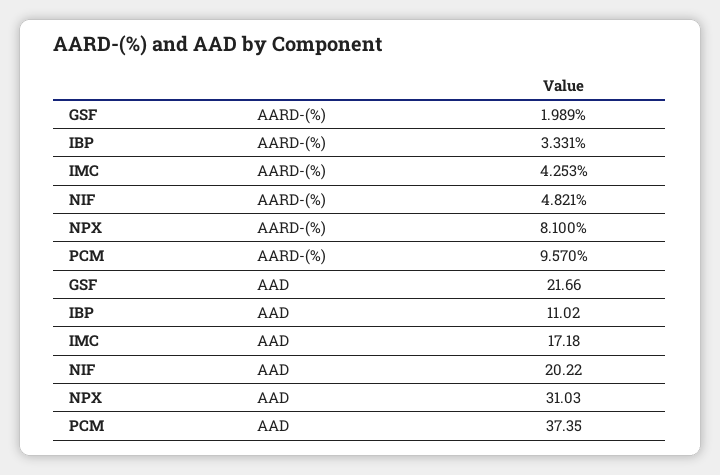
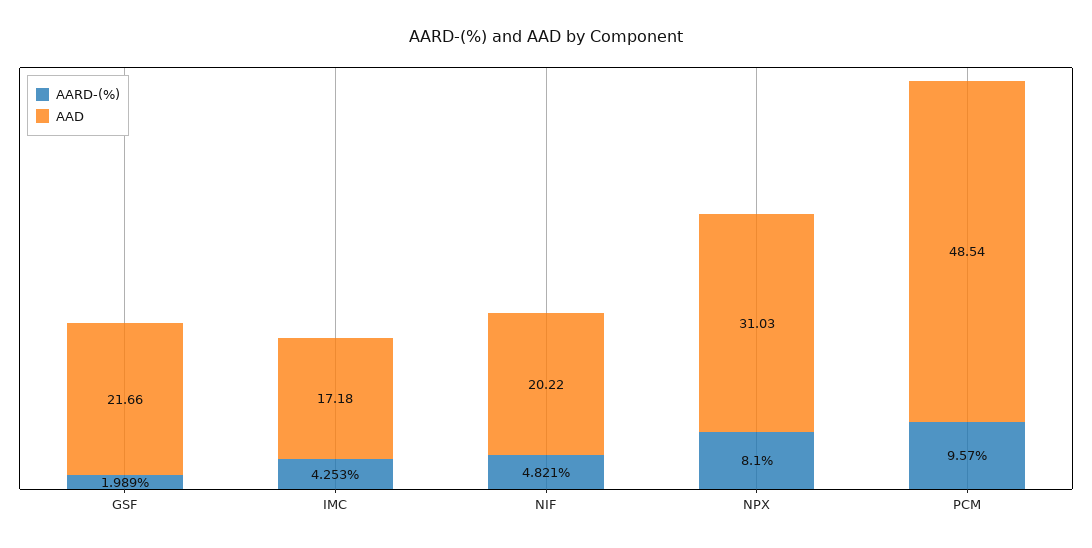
  {
    "AARD-(%)": {
      "GSF": 1.989,
-     "IBP": 3.331,
      "IMC": 4.253,
      "NIF": 4.821,
      "NPX": 8.1,
      "PCM": 9.57
    },
    "AAD": {
      "GSF": 21.66,
-     "IBP": 11.02,
      "IMC": 17.18,
      "NIF": 20.22,
      "NPX": 31.03,
-     "PCM": 37.35
+     "PCM": 48.54
    }
  }

